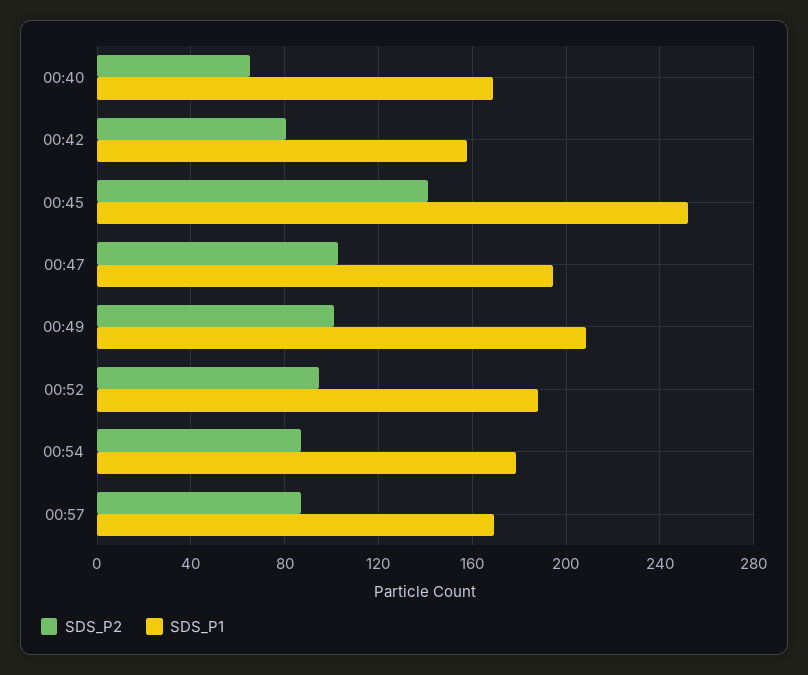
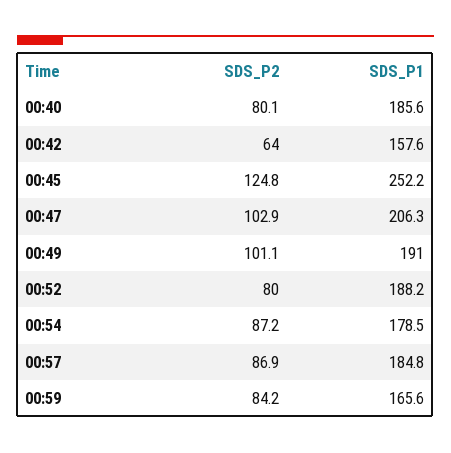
  {
    "SDS_P2": {
-     "00:40": 65,
+     "00:40": 80.1,
-     "00:42": 80,
+     "00:42": 64,
-     "00:45": 140,
+     "00:45": 124.8,
      "00:47": 102.9,
      "00:49": 101.1,
-     "00:52": 95,
+     "00:52": 80,
      "00:54": 87.2,
-     "00:57": 86.9
+     "00:57": 86.9,
+     "00:59": 84.2
    },
    "SDS_P1": {
-     "00:40": 170,
+     "00:40": 185.6,
      "00:42": 157.6,
      "00:45": 252.2,
-     "00:47": 195,
+     "00:47": 206.3,
-     "00:49": 210,
+     "00:49": 191,
      "00:52": 188.2,
      "00:54": 178.5,
-     "00:57": 170
+     "00:57": 184.8,
+     "00:59": 165.6
    }
  }

